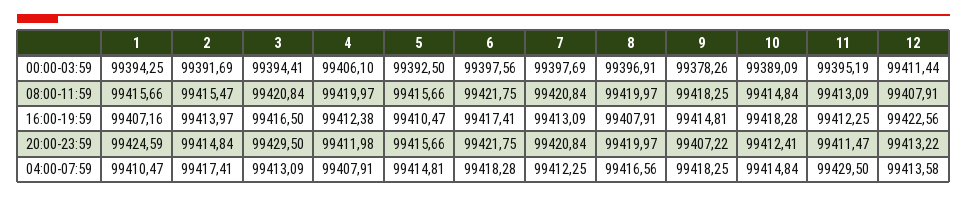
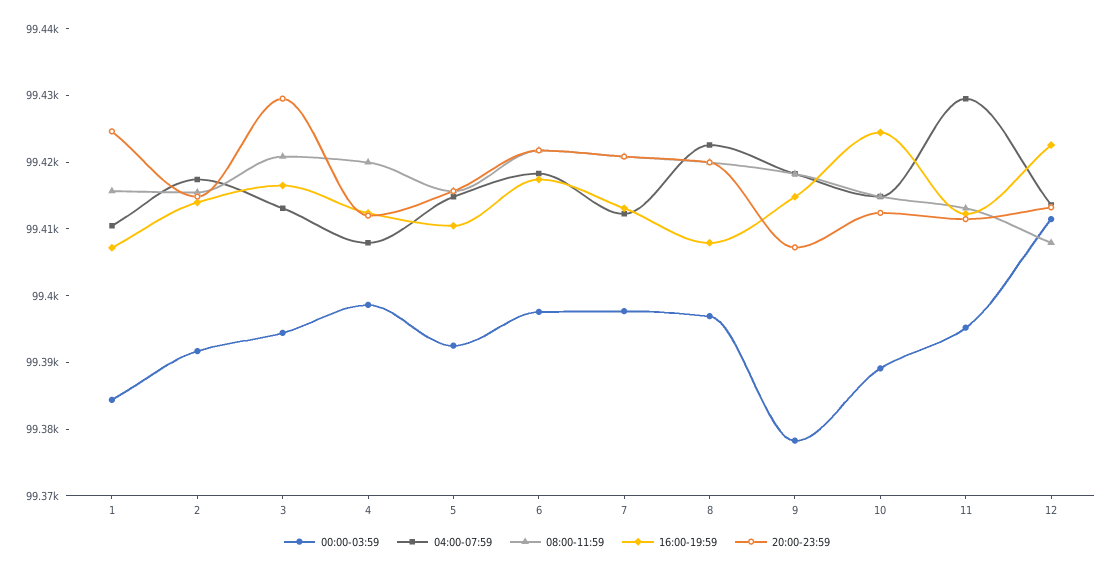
  {
    "00:00-03:59": {
-     "1": 99394.25,
+     "1": 99384,
      "2": 99391.69,
      "3": 99394.41,
-     "4": 99406.1,
+     "4": 99398,
      "5": 99392.5,
      "6": 99397.56,
      "7": 99397.69,
      "8": 99396.91,
      "9": 99378.26,
      "10": 99389.09,
      "11": 99395.19,
      "12": 99411.44
    },
    "08:00-11:59": {
      "1": 99415.66,
      "2": 99415.47,
      "3": 99420.84,
      "4": 99419.97,
      "5": 99415.66,
      "6": 99421.75,
      "7": 99420.84,
      "8": 99419.97,
      "9": 99418.25,
      "10": 99414.84,
      "11": 99413.09,
      "12": 99407.91
    },
    "16:00-19:59": {
      "1": 99407.16,
      "2": 99413.97,
      "3": 99416.5,
      "4": 99412.38,
      "5": 99410.47,
      "6": 99417.41,
      "7": 99413.09,
      "8": 99407.91,
      "9": 99414.81,
-     "10": 99418.28,
+     "10": 99424,
      "11": 99412.25,
      "12": 99422.56
    },
    "20:00-23:59": {
      "1": 99424.59,
      "2": 99414.84,
      "3": 99429.5,
      "4": 99411.98,
      "5": 99415.66,
      "6": 99421.75,
      "7": 99420.84,
      "8": 99419.97,
      "9": 99407.22,
      "10": 99412.41,
      "11": 99411.47,
      "12": 99413.22
    },
    "04:00-07:59": {
      "1": 99410.47,
      "2": 99417.41,
      "3": 99413.09,
      "4": 99407.91,
      "5": 99414.81,
      "6": 99418.28,
      "7": 99412.25,
-     "8": 99416.56,
+     "8": 99422,
      "9": 99418.25,
      "10": 99414.84,
      "11": 99429.5,
      "12": 99413.58
    }
  }

